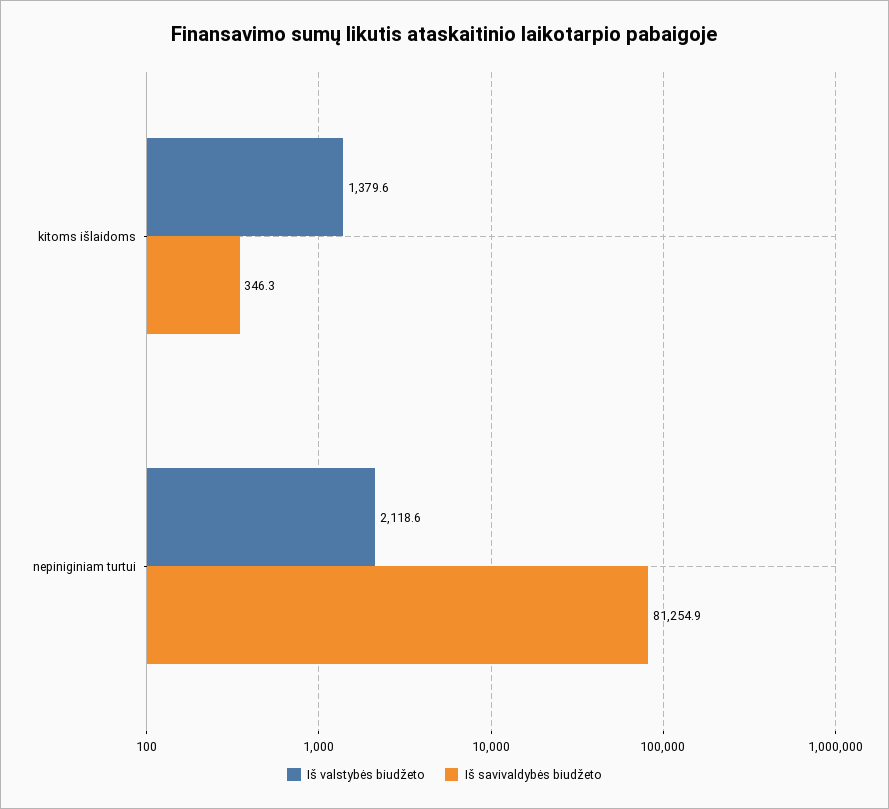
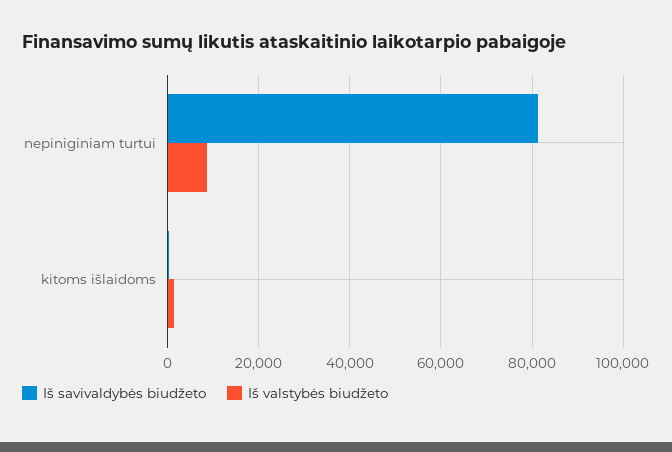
  {
    "Iš valstybės biudžeto": {
      "kitoms išlaidoms": 1379.6,
-     "nepiniginiam turtui": 2118.6
+     "nepiniginiam turtui": 8000
    },
    "Iš savivaldybės biudžeto": {
      "kitoms išlaidoms": 346.3,
      "nepiniginiam turtui": 81254.9
    }
  }

